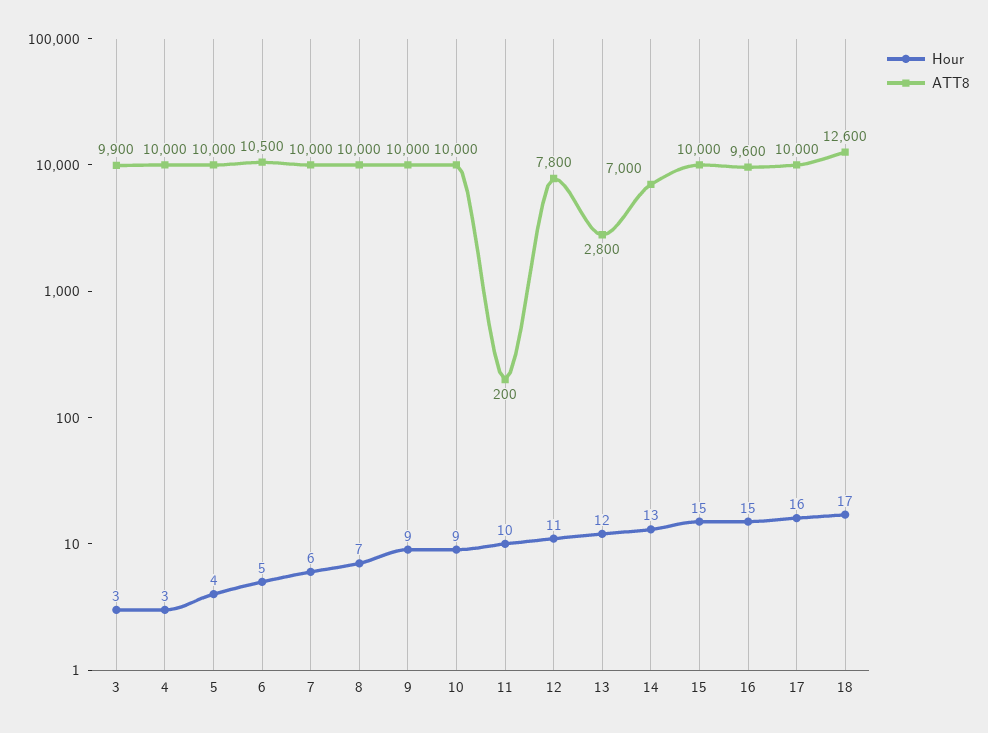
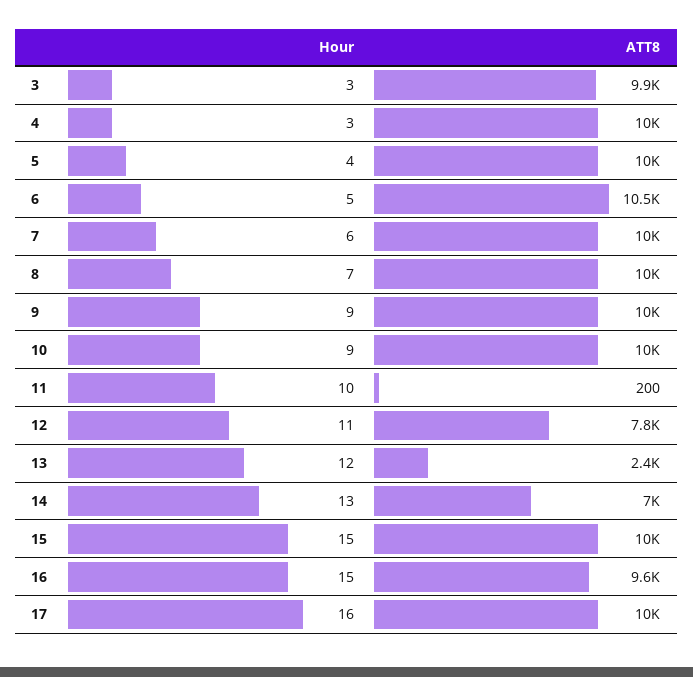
  {
    "Hour": {
      "3": 3,
      "4": 3,
      "5": 4,
      "6": 5,
      "7": 6,
      "8": 7,
      "9": 9,
      "10": 9,
      "11": 10,
      "12": 11,
      "13": 12,
      "14": 13,
      "15": 15,
      "16": 15,
-     "17": 16,
+     "17": 16
-     "18": 17
    },
    "ATT8": {
      "3": 9900,
      "4": 10000,
      "5": 10000,
      "6": 10500,
      "7": 10000,
      "8": 10000,
      "9": 10000,
      "10": 10000,
      "11": 200,
      "12": 7800,
-     "13": 2800,
+     "13": 2400,
      "14": 7000,
      "15": 10000,
      "16": 9600,
-     "17": 10000,
+     "17": 10000
-     "18": 12600
    }
  }

